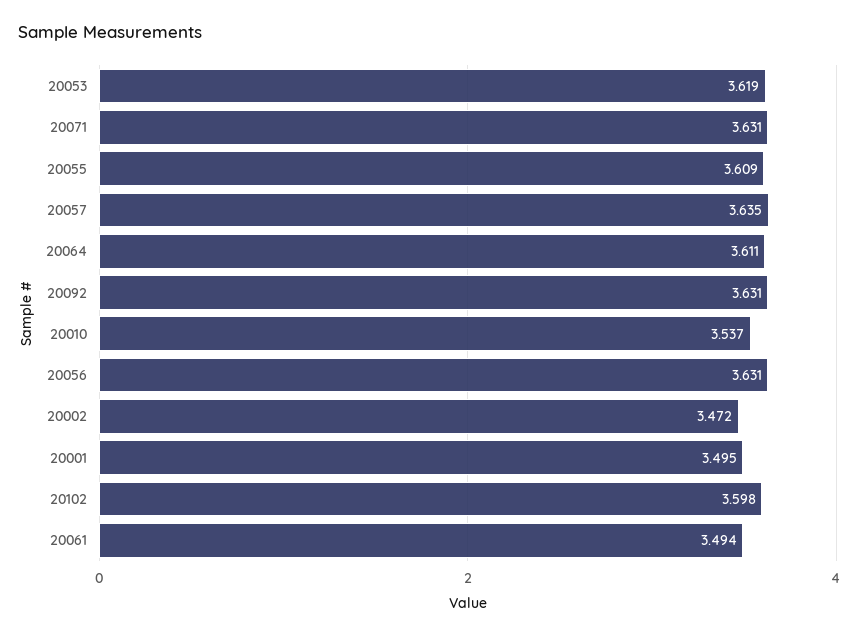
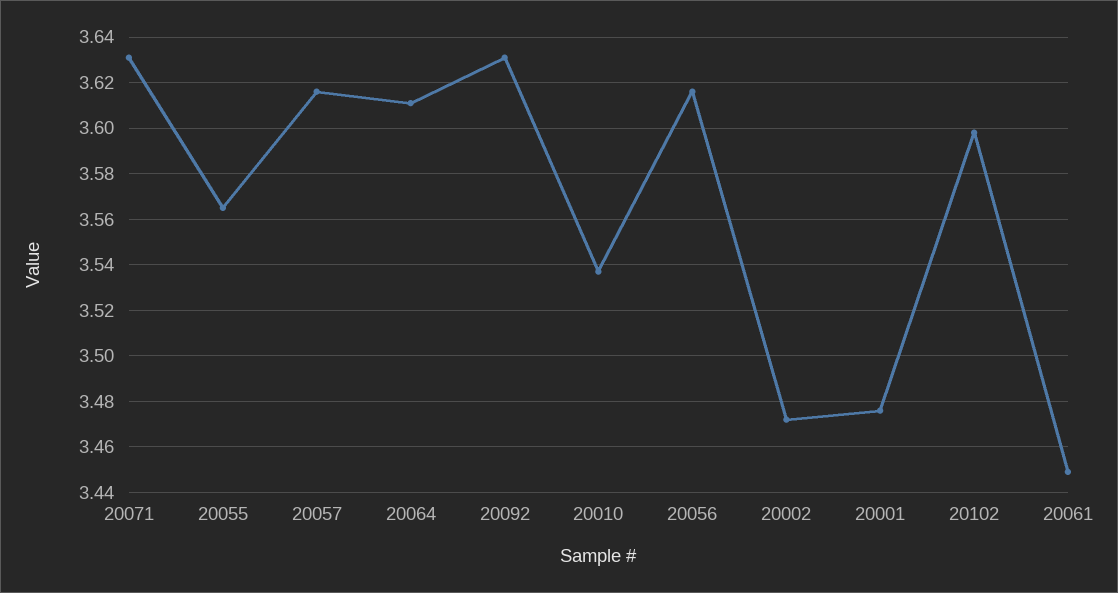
  {
-   "20053": 3.619,
    "20071": 3.631,
-   "20055": 3.609,
+   "20055": 3.565,
-   "20057": 3.635,
+   "20057": 3.615,
    "20064": 3.611,
    "20092": 3.631,
    "20010": 3.537,
-   "20056": 3.631,
+   "20056": 3.615,
    "20002": 3.472,
-   "20001": 3.495,
+   "20001": 3.475,
    "20102": 3.598,
-   "20061": 3.494
+   "20061": 3.45
  }

